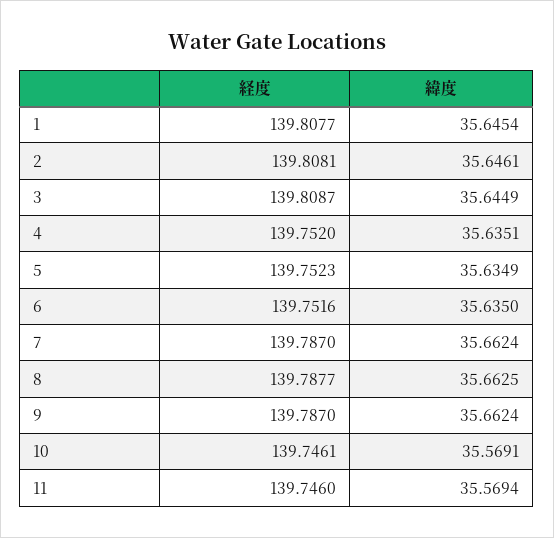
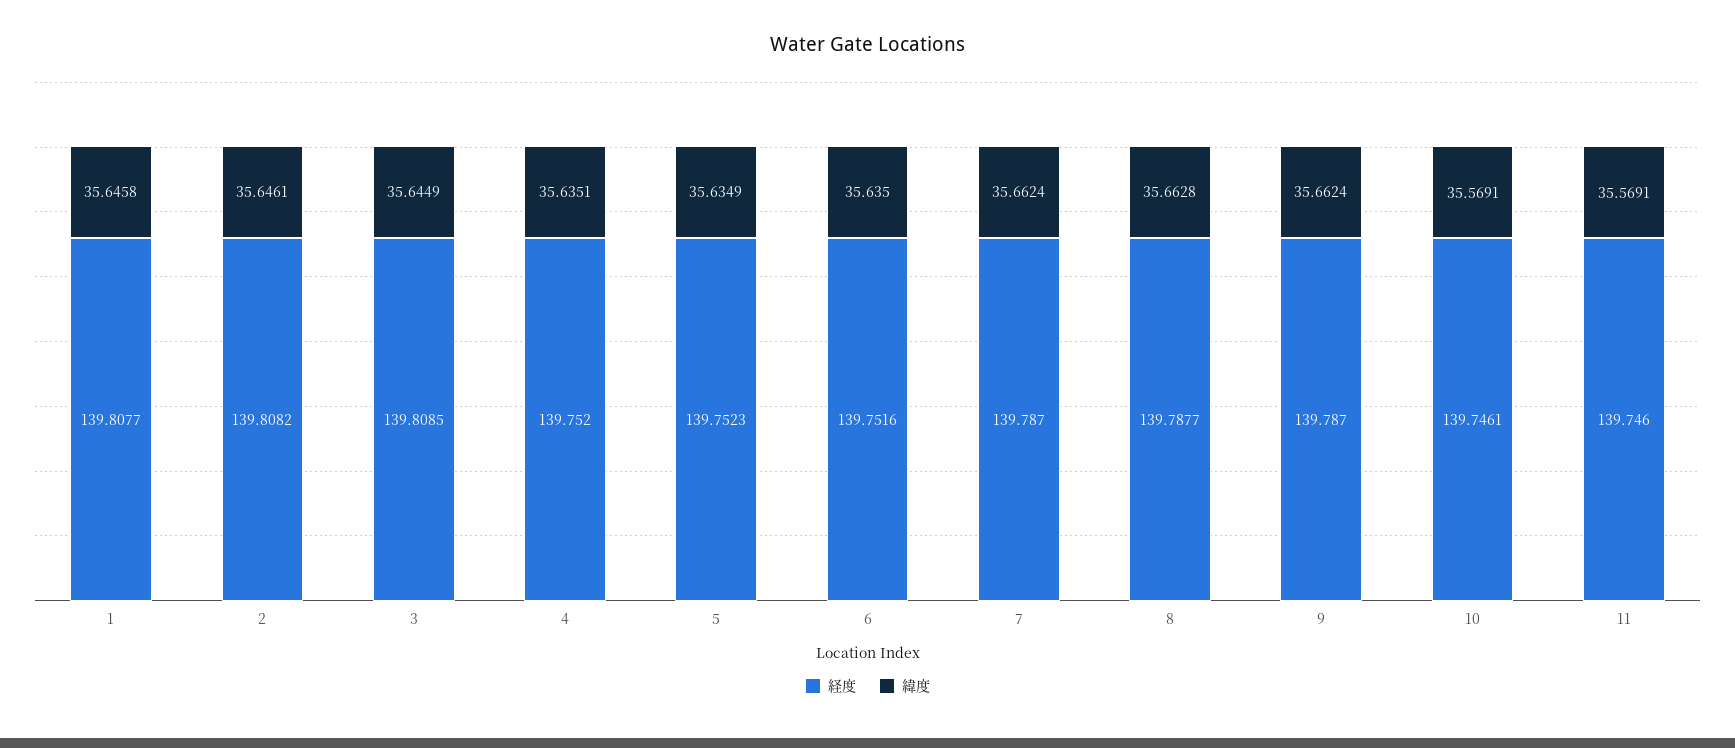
  {
    "経度": {
      "1": 139.8077,
-     "2": 139.8081,
+     "2": 139.8082,
-     "3": 139.8087,
+     "3": 139.8085,
      "4": 139.752,
      "5": 139.7523,
      "6": 139.7516,
      "7": 139.787,
      "8": 139.7877,
      "9": 139.787,
      "10": 139.7461,
      "11": 139.746
    },
    "緯度": {
-     "1": 35.6454,
+     "1": 35.6458,
      "2": 35.6461,
      "3": 35.6449,
      "4": 35.6351,
      "5": 35.6349,
      "6": 35.635,
      "7": 35.6624,
-     "8": 35.6625,
+     "8": 35.6628,
      "9": 35.6624,
      "10": 35.5691,
-     "11": 35.5694
+     "11": 35.5691
    }
  }

